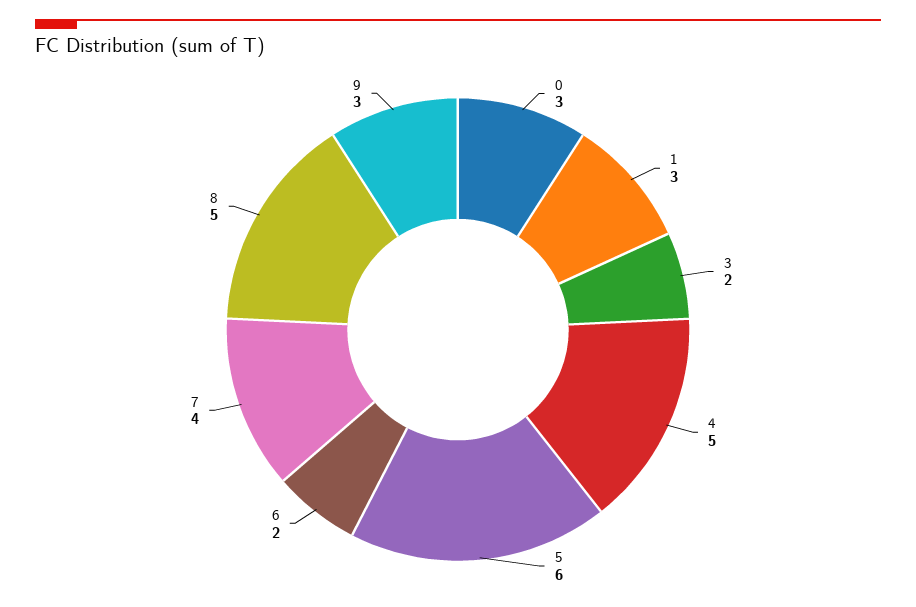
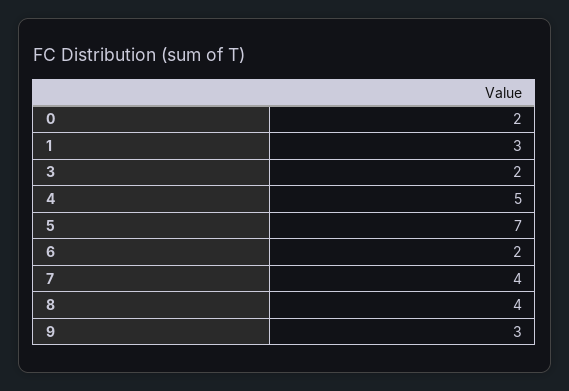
  {
-   "0": 3,
+   "0": 2,
    "1": 3,
    "3": 2,
    "4": 5,
-   "5": 6,
+   "5": 7,
    "6": 2,
    "7": 4,
-   "8": 5,
+   "8": 4,
    "9": 3
  }

